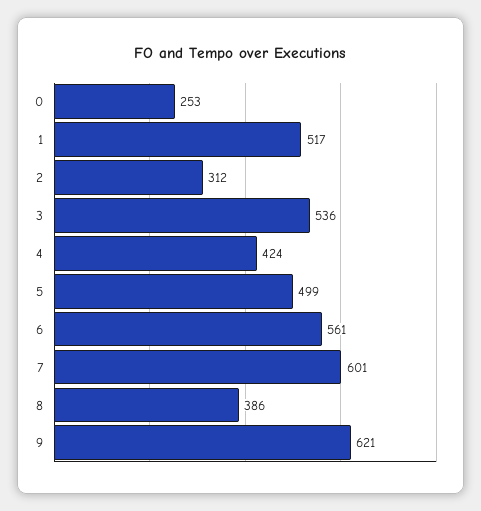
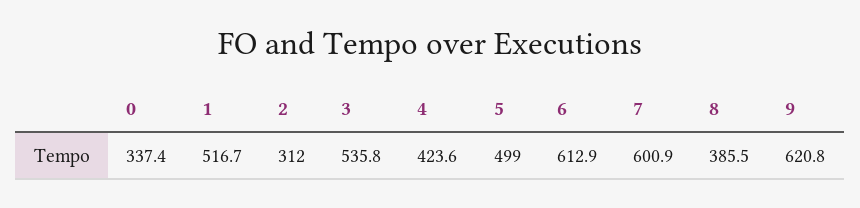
  {
-   "0": 253,
+   "0": 337.4,
    "1": 516.7,
    "2": 312,
    "3": 535.8,
    "4": 423.6,
    "5": 499,
-   "6": 561,
+   "6": 612.9,
    "7": 600.9,
    "8": 385.5,
    "9": 620.8
  }

